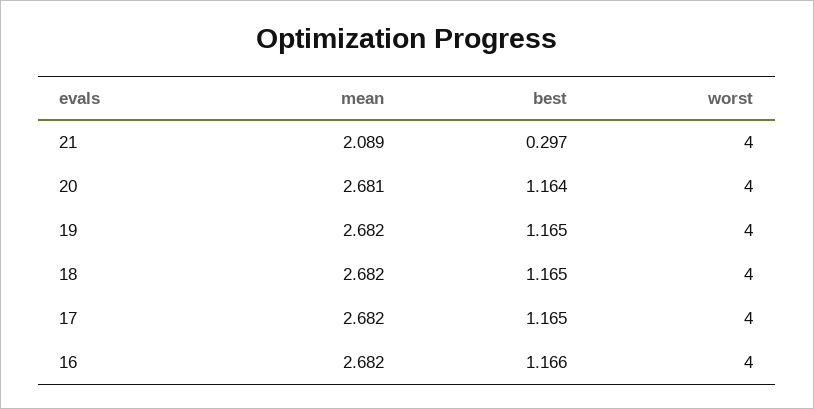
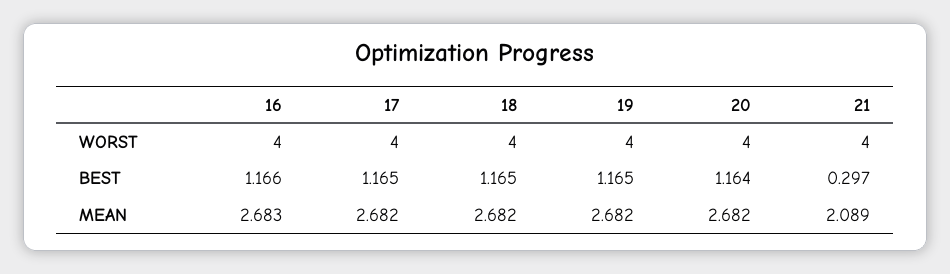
  {
    "mean": {
      "21": 2.089,
-     "20": 2.681,
+     "20": 2.682,
      "19": 2.682,
      "18": 2.682,
      "17": 2.682,
-     "16": 2.682
+     "16": 2.683
    },
    "best": {
      "21": 0.297,
      "20": 1.164,
      "19": 1.165,
      "18": 1.165,
      "17": 1.165,
      "16": 1.166
    },
    "worst": {
      "21": 4,
      "20": 4,
      "19": 4,
      "18": 4,
      "17": 4,
      "16": 4
    }
  }

